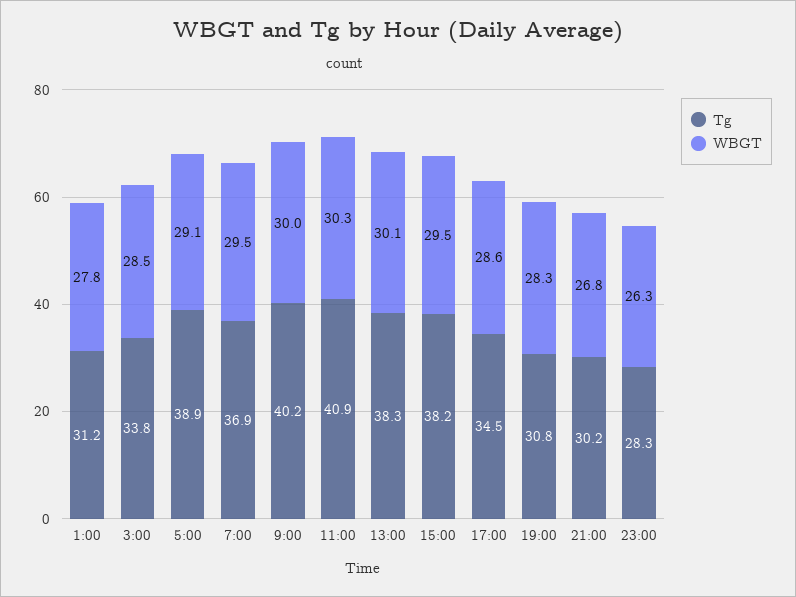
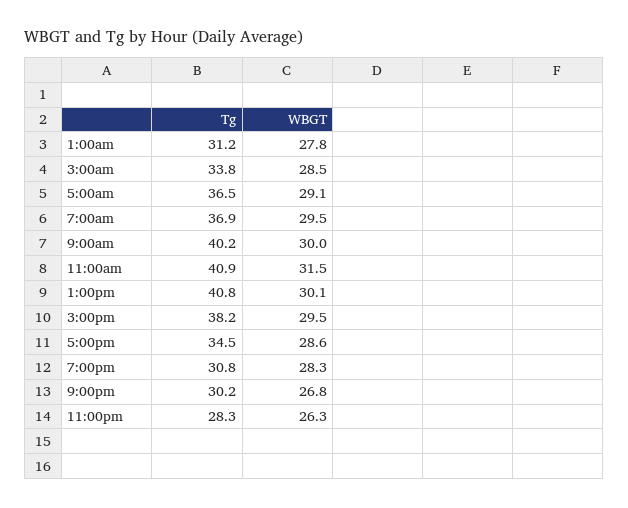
  {
    "Tg": {
      "1:00": 31.2,
      "3:00": 33.8,
-     "5:00": 38.9,
+     "5:00": 36.5,
      "7:00": 36.9,
      "9:00": 40.2,
      "11:00": 40.9,
-     "13:00": 38.3,
+     "13:00": 40.8,
      "15:00": 38.2,
      "17:00": 34.5,
      "19:00": 30.8,
      "21:00": 30.2,
      "23:00": 28.3
    },
    "WBGT": {
      "1:00": 27.8,
      "3:00": 28.5,
      "5:00": 29.1,
      "7:00": 29.5,
      "9:00": 30,
-     "11:00": 30.3,
+     "11:00": 31.5,
      "13:00": 30.1,
      "15:00": 29.5,
      "17:00": 28.6,
      "19:00": 28.3,
      "21:00": 26.8,
      "23:00": 26.3
    }
  }

